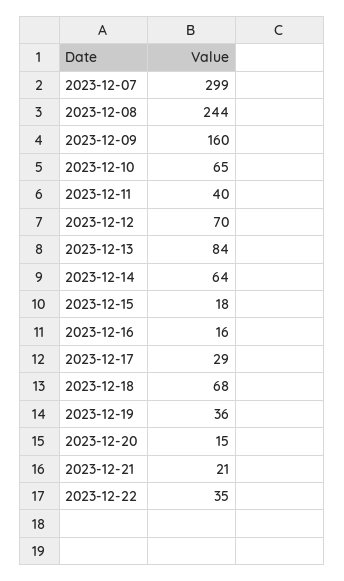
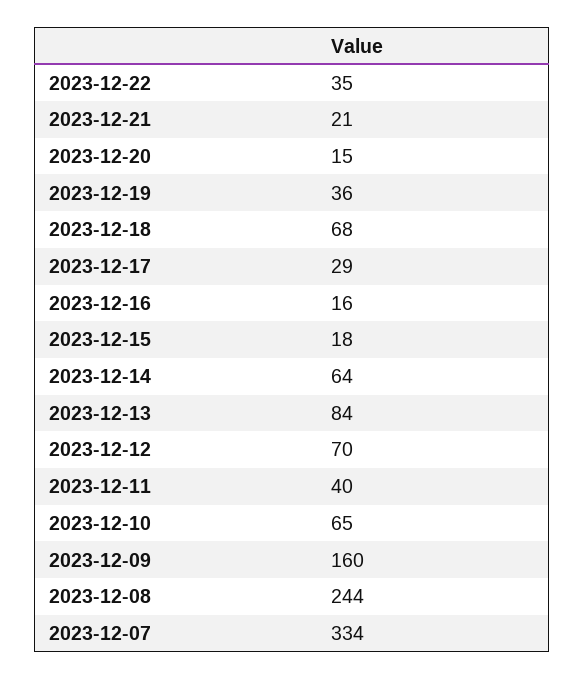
  {
-   "2023-12-07": 299,
+   "2023-12-07": 334,
    "2023-12-08": 244,
    "2023-12-09": 160,
    "2023-12-10": 65,
    "2023-12-11": 40,
    "2023-12-12": 70,
    "2023-12-13": 84,
    "2023-12-14": 64,
    "2023-12-15": 18,
    "2023-12-16": 16,
    "2023-12-17": 29,
    "2023-12-18": 68,
    "2023-12-19": 36,
    "2023-12-20": 15,
    "2023-12-21": 21,
    "2023-12-22": 35
  }

